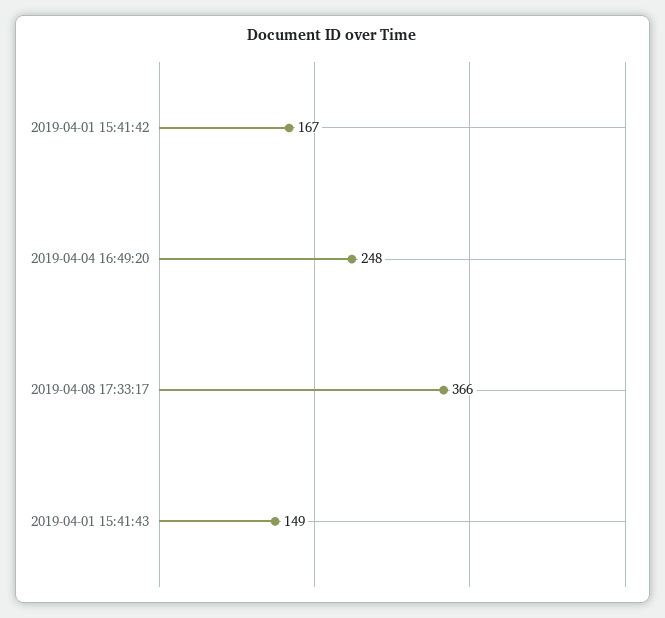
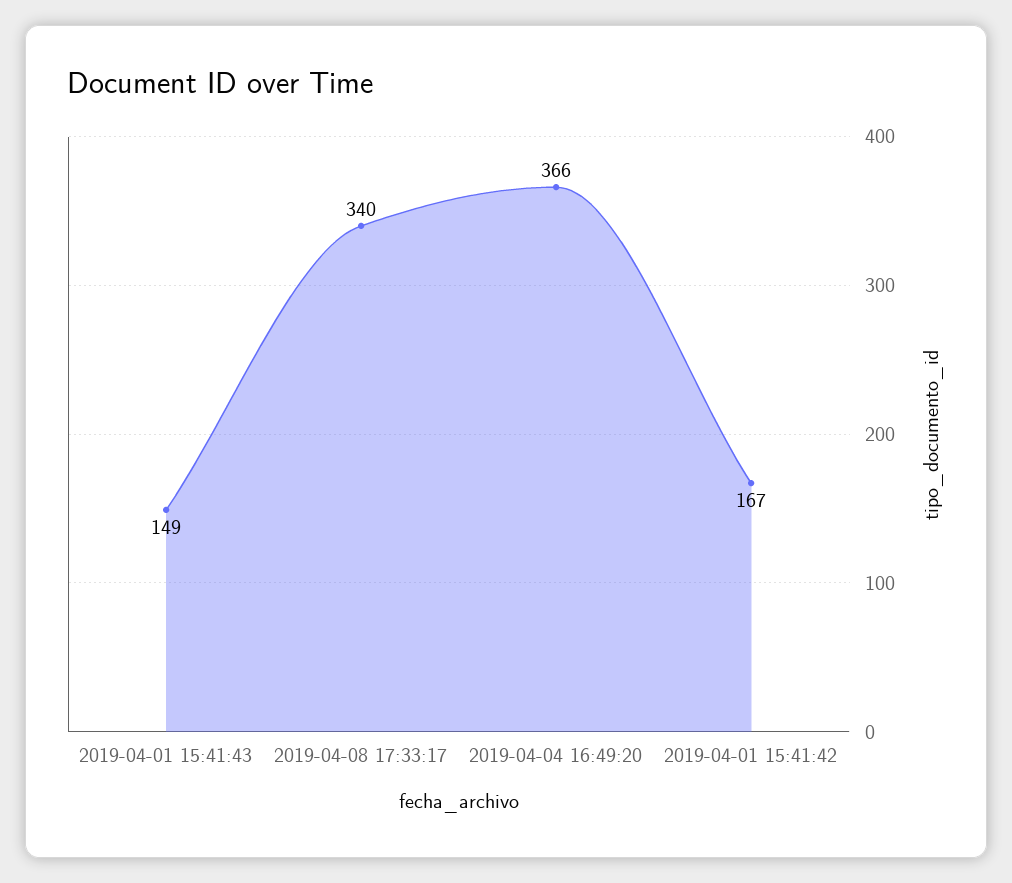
  {
    "2019-04-01 15:41:42": 167,
-   "2019-04-04 16:49:20": 248,
+   "2019-04-04 16:49:20": 366,
-   "2019-04-08 17:33:17": 366,
+   "2019-04-08 17:33:17": 340,
    "2019-04-01 15:41:43": 149
  }

